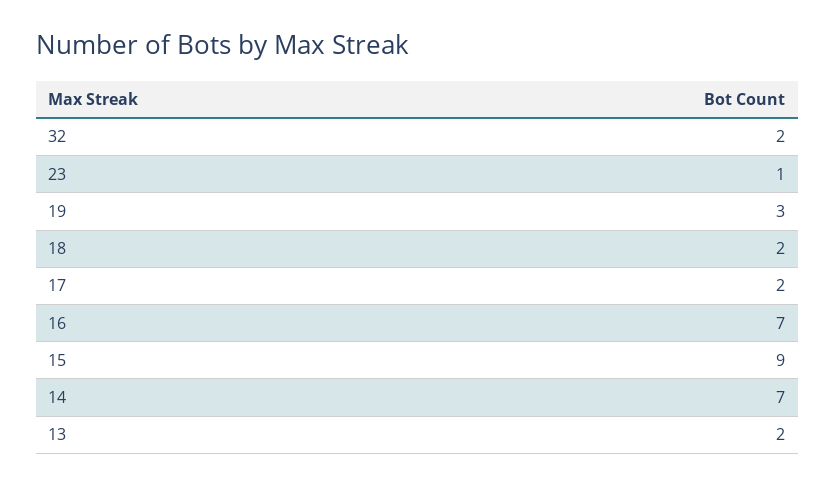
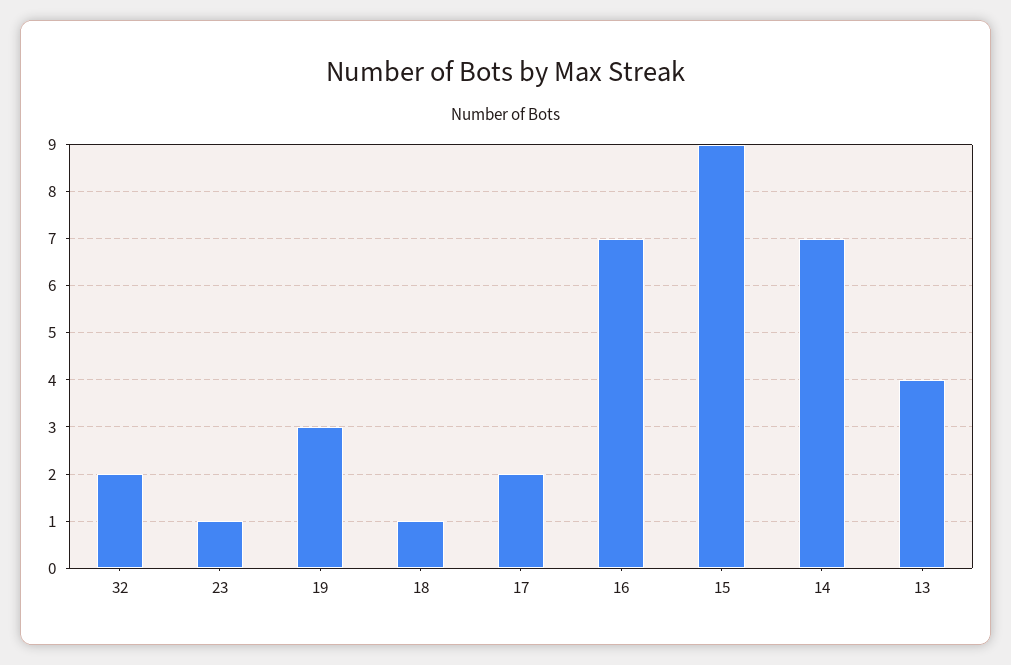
  {
    "32": 2,
    "23": 1,
    "19": 3,
-   "18": 2,
+   "18": 1,
    "17": 2,
    "16": 7,
    "15": 9,
    "14": 7,
-   "13": 2
+   "13": 4
  }

